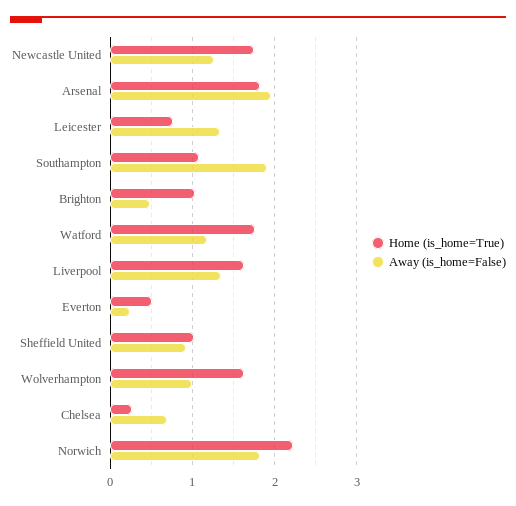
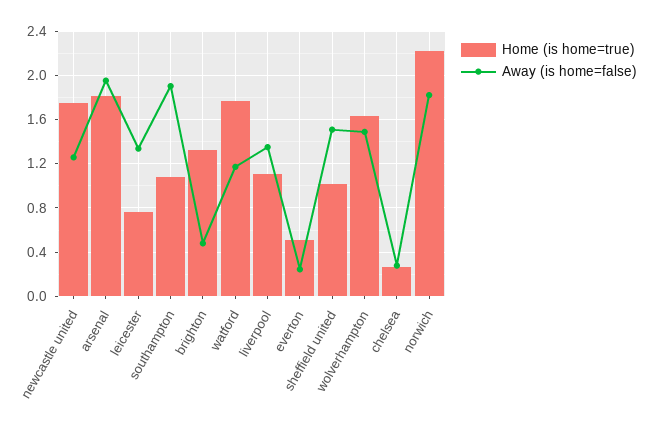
  {
    "Home (is_home=True)": {
      "Newcastle United": 1.8,
      "Arsenal": 1.8,
      "Leicester": 0.8,
      "Southampton": 1.1,
-     "Brighton": 1,
+     "Brighton": 1.3,
      "Watford": 1.8,
-     "Liverpool": 1.6,
+     "Liverpool": 1.1,
      "Everton": 0.5,
      "Sheffield United": 1,
      "Wolverhampton": 1.6,
      "Chelsea": 0.3,
      "Norwich": 2.2
    },
    "Away (is_home=False)": {
      "Newcastle United": 1.3,
      "Arsenal": 2,
      "Leicester": 1.3,
      "Southampton": 1.9,
      "Brighton": 0.5,
      "Watford": 1.2,
      "Liverpool": 1.4,
      "Everton": 0.2,
-     "Sheffield United": 0.9,
+     "Sheffield United": 1.5,
-     "Wolverhampton": 1,
+     "Wolverhampton": 1.5,
-     "Chelsea": 0.7,
+     "Chelsea": 0.3,
      "Norwich": 1.8
    }
  }

